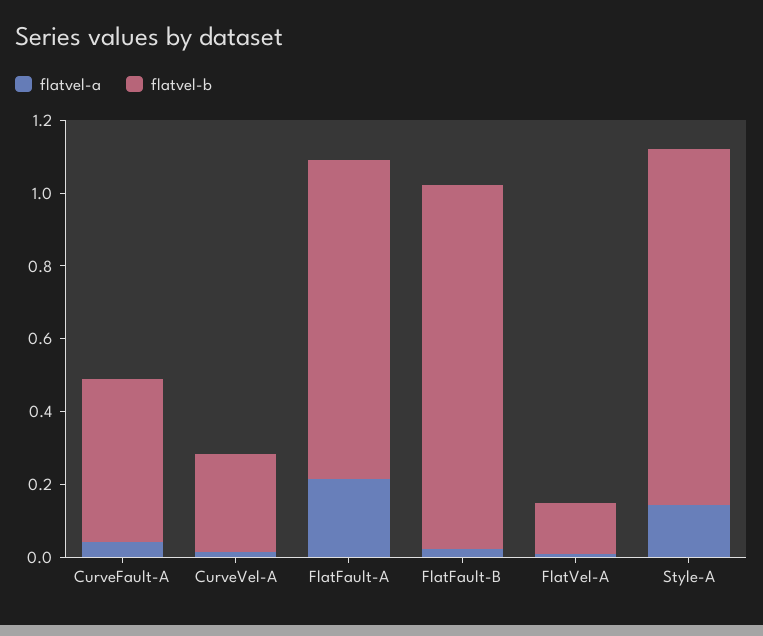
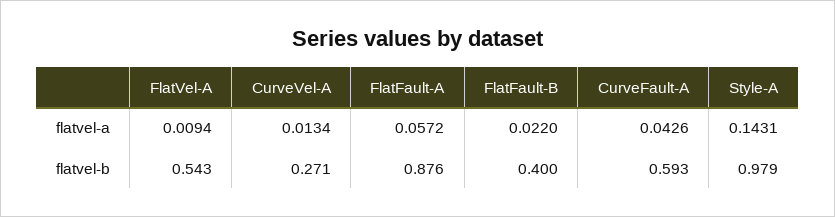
  {
    "flatvel-a": {
      "CurveFault-A": 0.0426,
      "CurveVel-A": 0.0134,
-     "FlatFault-A": 0.2,
+     "FlatFault-A": 0.0572,
      "FlatFault-B": 0.022,
      "FlatVel-A": 0.0094,
      "Style-A": 0.1431
    },
    "flatvel-b": {
-     "CurveFault-A": 0.45,
+     "CurveFault-A": 0.593,
      "CurveVel-A": 0.271,
      "FlatFault-A": 0.876,
-     "FlatFault-B": 1,
+     "FlatFault-B": 0.4,
-     "FlatVel-A": 0.15,
+     "FlatVel-A": 0.543,
      "Style-A": 0.979
    }
  }

